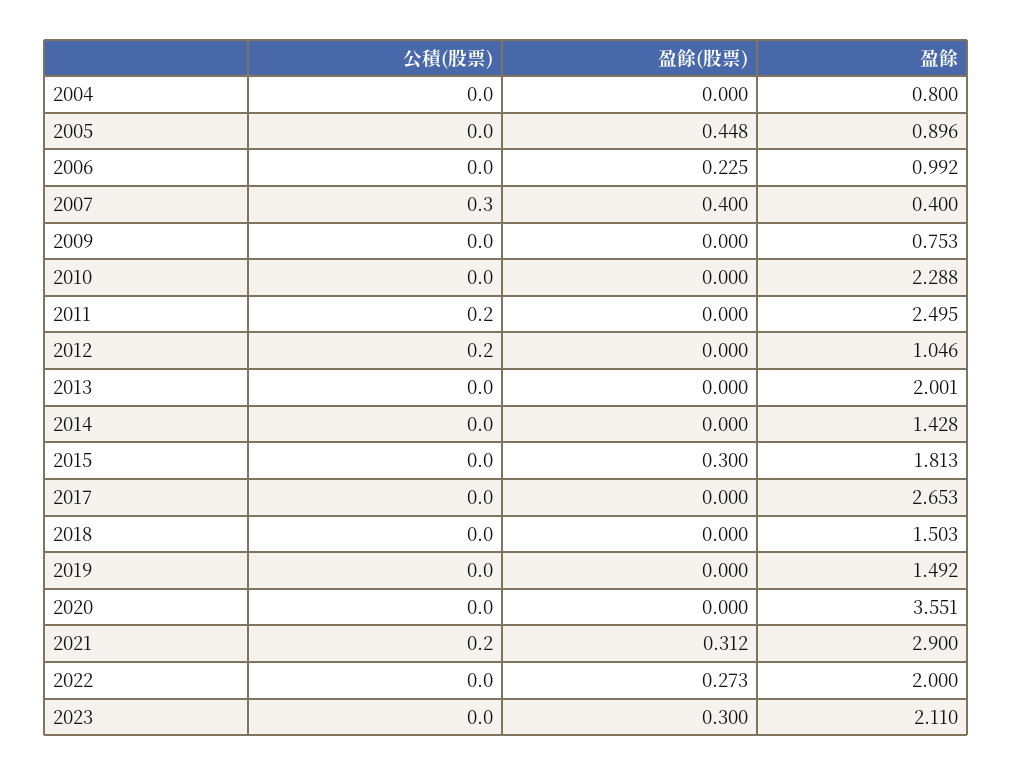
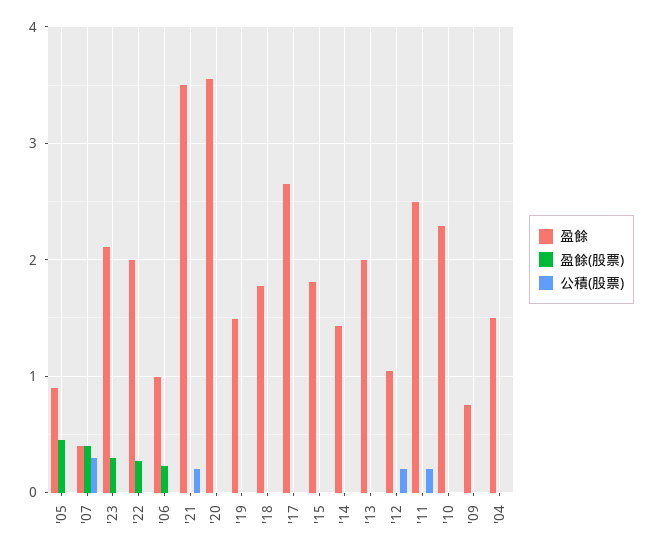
  {
    "公積(股票)": {
      "2004": 0,
      "2005": 0,
      "2006": 0,
      "2007": 0.3,
      "2009": 0,
      "2010": 0,
      "2011": 0.2,
      "2012": 0.2,
      "2013": 0,
      "2014": 0,
      "2015": 0,
      "2017": 0,
      "2018": 0,
      "2019": 0,
      "2020": 0,
      "2021": 0.2,
      "2022": 0,
      "2023": 0
    },
    "盈餘(股票)": {
      "2004": 0,
      "2005": 0.448,
      "2006": 0.225,
      "2007": 0.4,
      "2009": 0,
      "2010": 0,
      "2011": 0,
      "2012": 0,
      "2013": 0,
      "2014": 0,
-     "2015": 0.3,
+     "2015": 0,
      "2017": 0,
      "2018": 0,
      "2019": 0,
      "2020": 0,
-     "2021": 0.312,
+     "2021": 0,
      "2022": 0.273,
      "2023": 0.3
    },
    "盈餘": {
-     "2004": 0.8,
+     "2004": 1.5,
      "2005": 0.896,
      "2006": 0.992,
      "2007": 0.4,
      "2009": 0.753,
      "2010": 2.288,
      "2011": 2.495,
      "2012": 1.046,
      "2013": 2.001,
      "2014": 1.428,
      "2015": 1.813,
      "2017": 2.653,
-     "2018": 1.503,
+     "2018": 1.8,
      "2019": 1.492,
      "2020": 3.551,
-     "2021": 2.9,
+     "2021": 3.5,
      "2022": 2,
      "2023": 2.11
    }
  }

